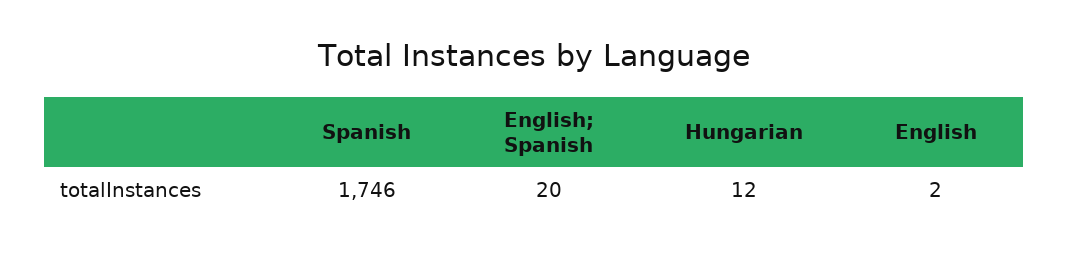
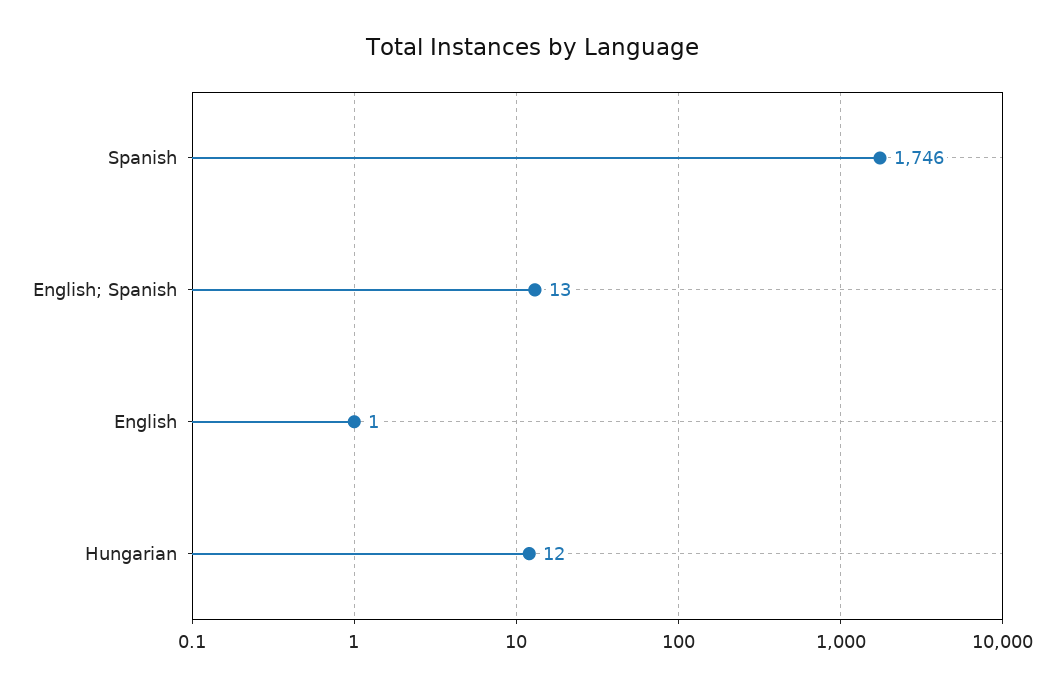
  {
    "Spanish": 1746,
-   "English; Spanish": 20,
+   "English; Spanish": 13,
    "Hungarian": 12,
-   "English": 2
+   "English": 1
  }

